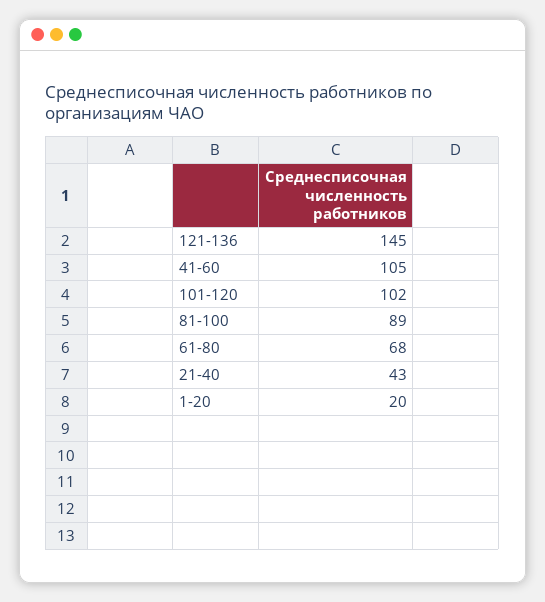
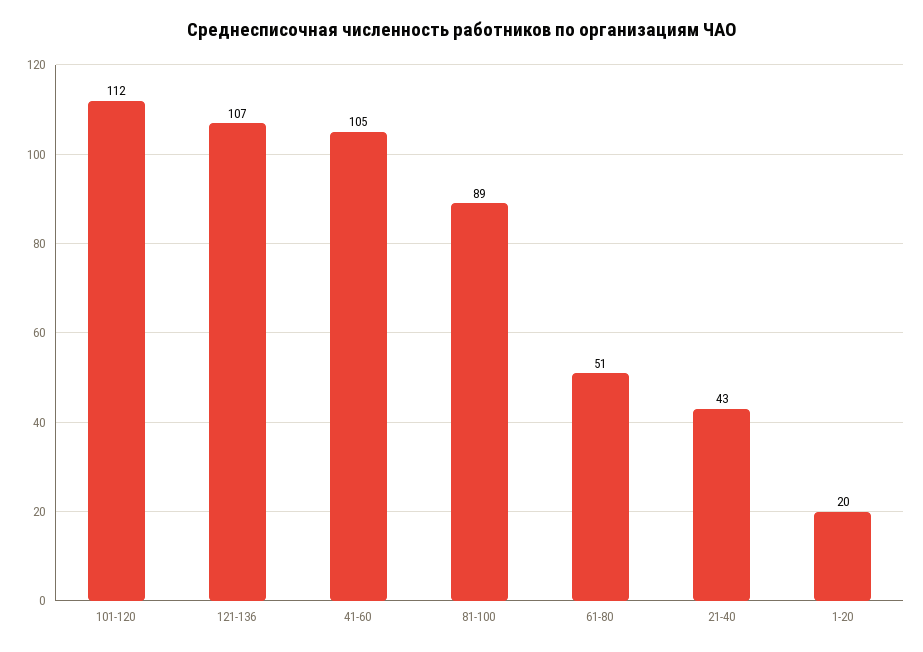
  {
-   "121-136": 145,
+   "121-136": 107,
    "41-60": 105,
-   "101-120": 102,
+   "101-120": 112,
    "81-100": 89,
-   "61-80": 68,
+   "61-80": 51,
    "21-40": 43,
    "1-20": 20
  }

